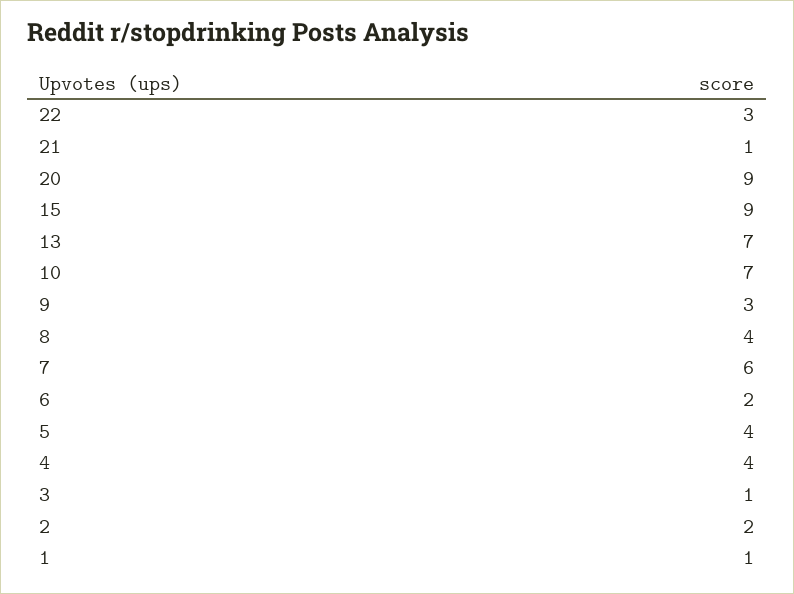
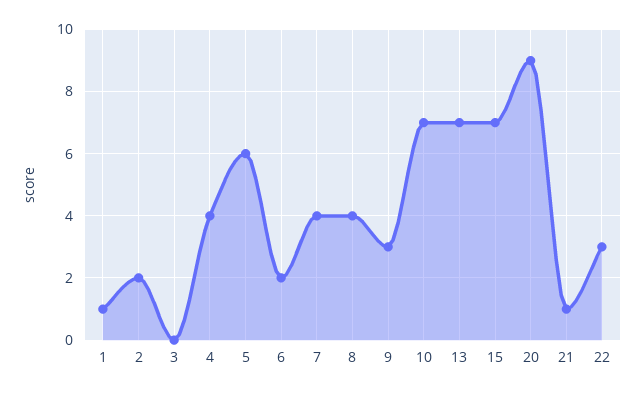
  {
    "22": 3,
    "21": 1,
    "20": 9,
-   "15": 9,
+   "15": 7,
    "13": 7,
    "10": 7,
    "9": 3,
    "8": 4,
-   "7": 6,
+   "7": 4,
    "6": 2,
-   "5": 4,
+   "5": 6,
    "4": 4,
-   "3": 1,
+   "3": 0,
    "2": 2,
    "1": 1
  }

